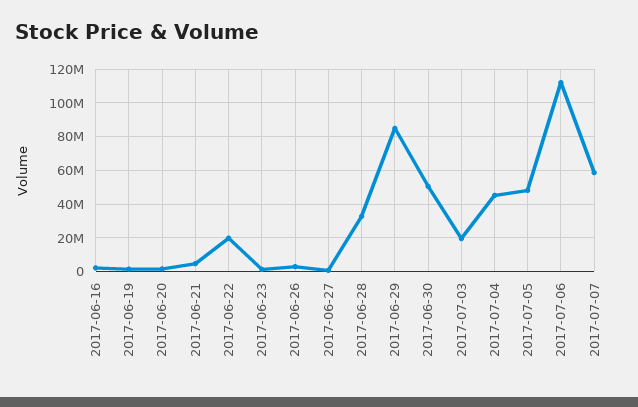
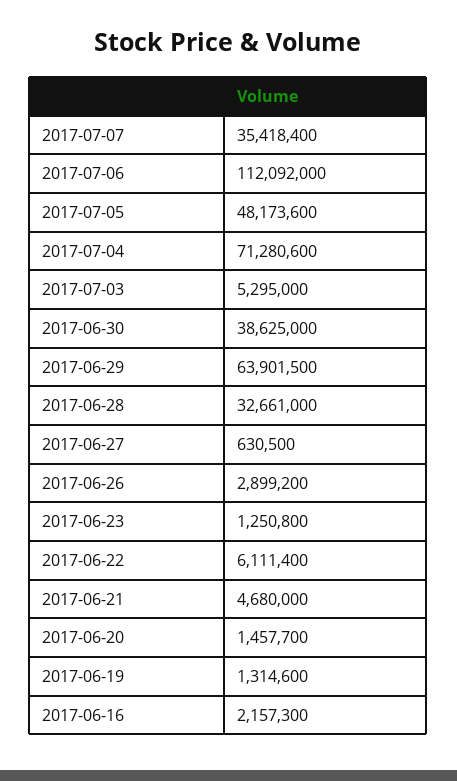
  {
    "2017-06-16": 2157300,
    "2017-06-19": 1314600,
    "2017-06-20": 1457700,
    "2017-06-21": 4680000,
-   "2017-06-22": 20000000,
+   "2017-06-22": 6111400,
    "2017-06-23": 1250800,
    "2017-06-26": 2899200,
    "2017-06-27": 630500,
    "2017-06-28": 32661000,
-   "2017-06-29": 85000000,
+   "2017-06-29": 63901500,
-   "2017-06-30": 50000000,
+   "2017-06-30": 38625000,
-   "2017-07-03": 20000000,
+   "2017-07-03": 5295000,
-   "2017-07-04": 45000000,
+   "2017-07-04": 71280600,
    "2017-07-05": 48173600,
    "2017-07-06": 112092000,
-   "2017-07-07": 60000000
+   "2017-07-07": 35418400
  }

